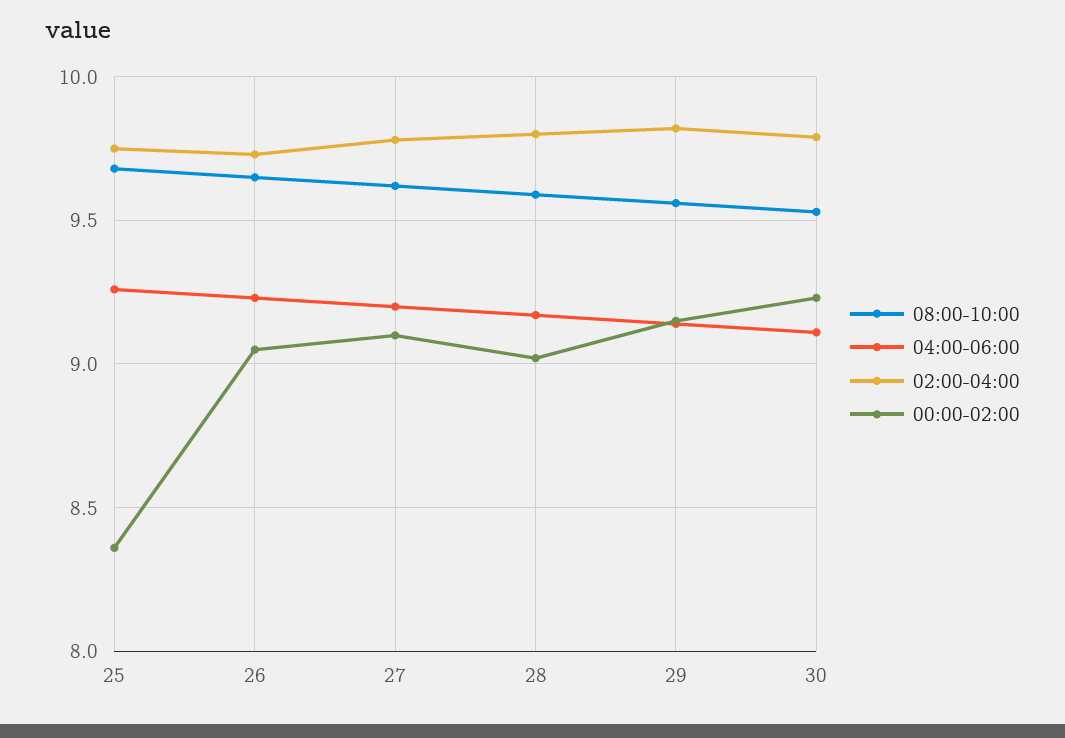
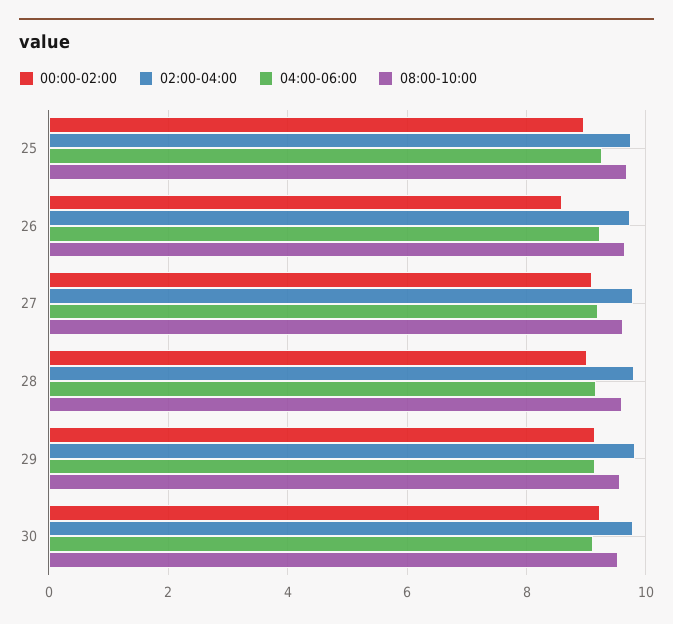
  {
    "08:00-10:00": {
      "25": 9.7,
      "26": 9.65,
      "27": 9.6,
      "28": 9.6,
      "29": 9.55,
      "30": 9.55
    },
    "04:00-06:00": {
      "25": 9.25,
      "26": 9.25,
      "27": 9.2,
      "28": 9.15,
      "29": 9.15,
      "30": 9.1
    },
    "02:00-04:00": {
      "25": 9.75,
      "26": 9.75,
      "27": 9.8,
      "28": 9.8,
      "29": 9.8,
      "30": 9.8
    },
    "00:00-02:00": {
-     "25": 8.35,
+     "25": 9,
-     "26": 9.05,
+     "26": 8.6,
      "27": 9.1,
      "28": 9,
      "29": 9.15,
      "30": 9.25
    }
  }

